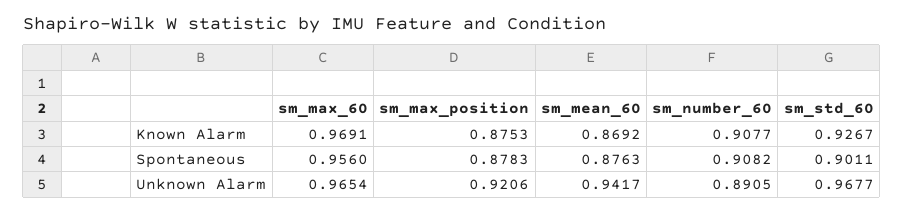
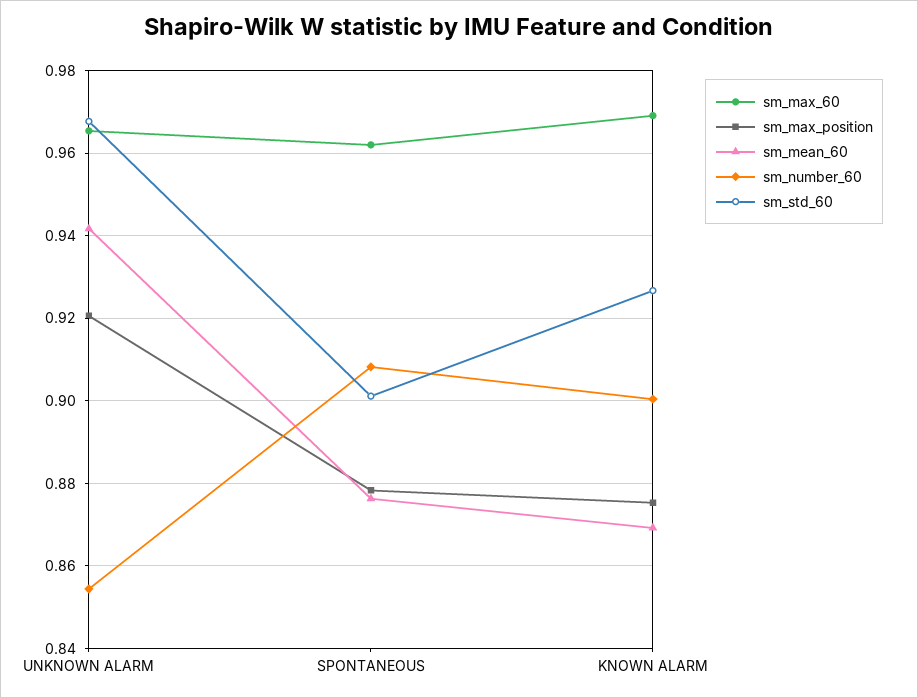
  {
    "sm_max_60": {
      "Known Alarm": 0.9691,
-     "Spontaneous": 0.956,
+     "Spontaneous": 0.962,
      "Unknown Alarm": 0.9654
    },
    "sm_max_position": {
      "Known Alarm": 0.8753,
      "Spontaneous": 0.8783,
      "Unknown Alarm": 0.9206
    },
    "sm_mean_60": {
      "Known Alarm": 0.8692,
      "Spontaneous": 0.8763,
      "Unknown Alarm": 0.9417
    },
    "sm_number_60": {
-     "Known Alarm": 0.9077,
+     "Known Alarm": 0.9,
      "Spontaneous": 0.9082,
-     "Unknown Alarm": 0.8905
+     "Unknown Alarm": 0.854
    },
    "sm_std_60": {
      "Known Alarm": 0.9267,
      "Spontaneous": 0.9011,
      "Unknown Alarm": 0.9677
    }
  }

